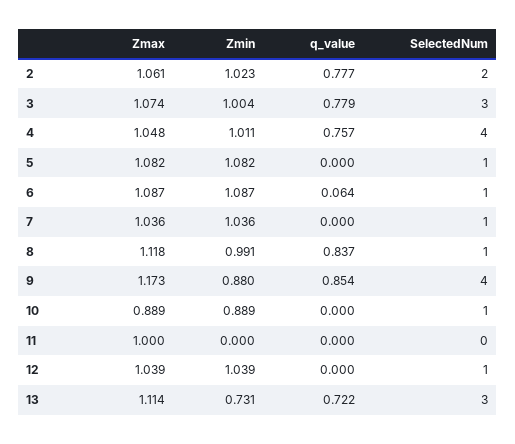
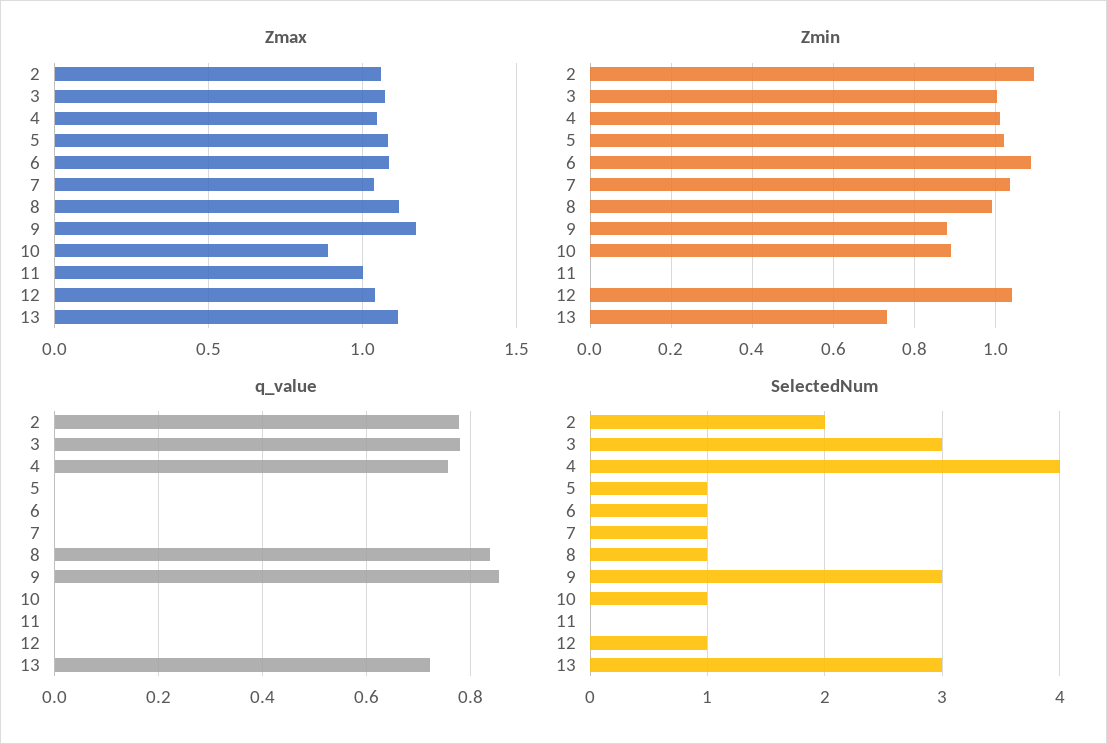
  {
    "Zmax": {
      "2": 1.061,
      "3": 1.074,
      "4": 1.048,
      "5": 1.082,
      "6": 1.087,
      "7": 1.036,
      "8": 1.118,
      "9": 1.173,
      "10": 0.889,
      "11": 1,
      "12": 1.039,
      "13": 1.114
    },
    "Zmin": {
-     "2": 1.023,
+     "2": 1.1,
      "3": 1.004,
      "4": 1.011,
-     "5": 1.082,
+     "5": 1.02,
      "6": 1.087,
      "7": 1.036,
      "8": 0.991,
      "9": 0.88,
      "10": 0.889,
      "11": 0,
      "12": 1.039,
      "13": 0.731
    },
    "q_value": {
      "2": 0.777,
      "3": 0.779,
      "4": 0.757,
      "5": 0,
-     "6": 0.064,
+     "6": 0,
      "7": 0,
      "8": 0.837,
      "9": 0.854,
      "10": 0,
      "11": 0,
      "12": 0,
      "13": 0.722
    },
    "SelectedNum": {
      "2": 2,
      "3": 3,
      "4": 4,
      "5": 1,
      "6": 1,
      "7": 1,
      "8": 1,
-     "9": 4,
+     "9": 3,
      "10": 1,
      "11": 0,
      "12": 1,
      "13": 3
    }
  }

